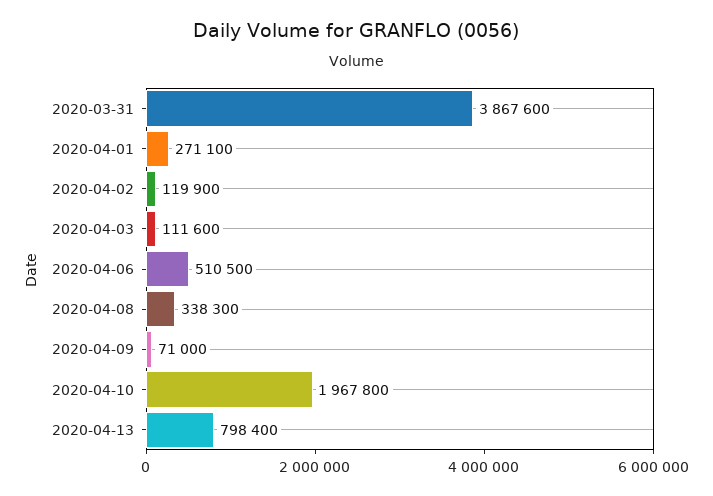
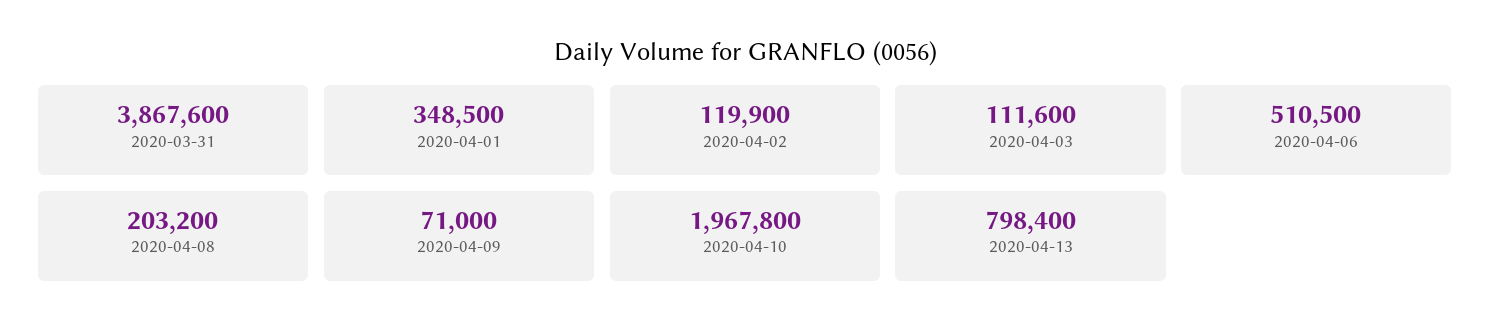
  {
    "2020-03-31": 3867600,
-   "2020-04-01": 271100,
+   "2020-04-01": 348500,
    "2020-04-02": 119900,
    "2020-04-03": 111600,
    "2020-04-06": 510500,
-   "2020-04-08": 338300,
+   "2020-04-08": 203200,
    "2020-04-09": 71000,
    "2020-04-10": 1967800,
    "2020-04-13": 798400
  }

